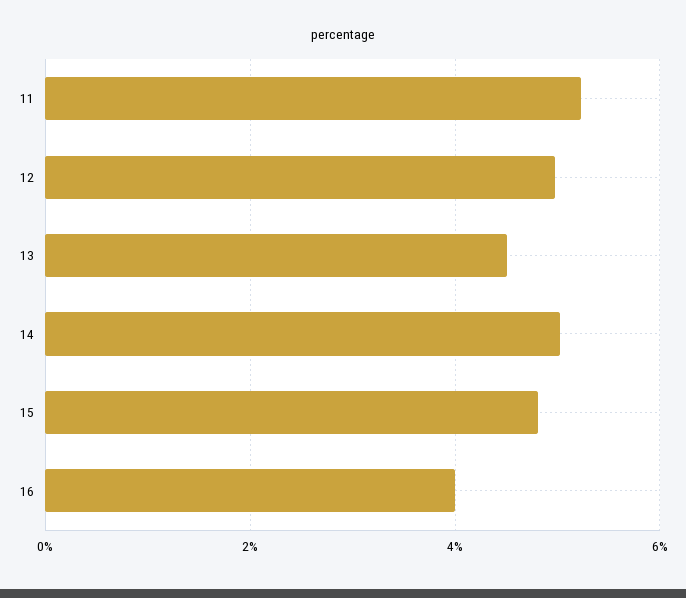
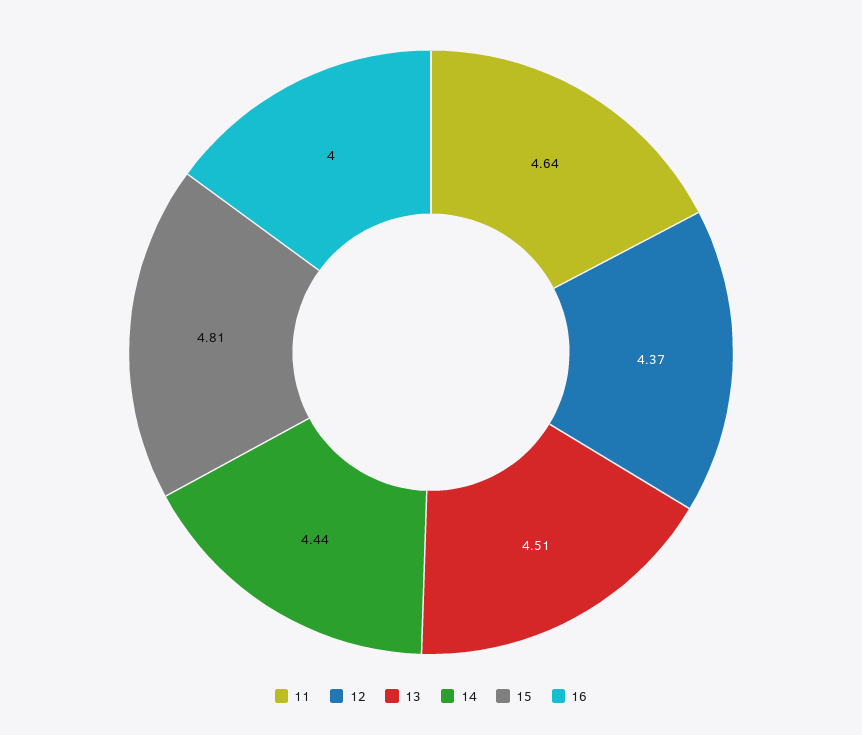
  {
-   "11": 5.2,
+   "11": 4.64,
-   "12": 5,
+   "12": 4.37,
    "13": 4.51,
-   "14": 5,
+   "14": 4.44,
    "15": 4.81,
    "16": 4
  }

